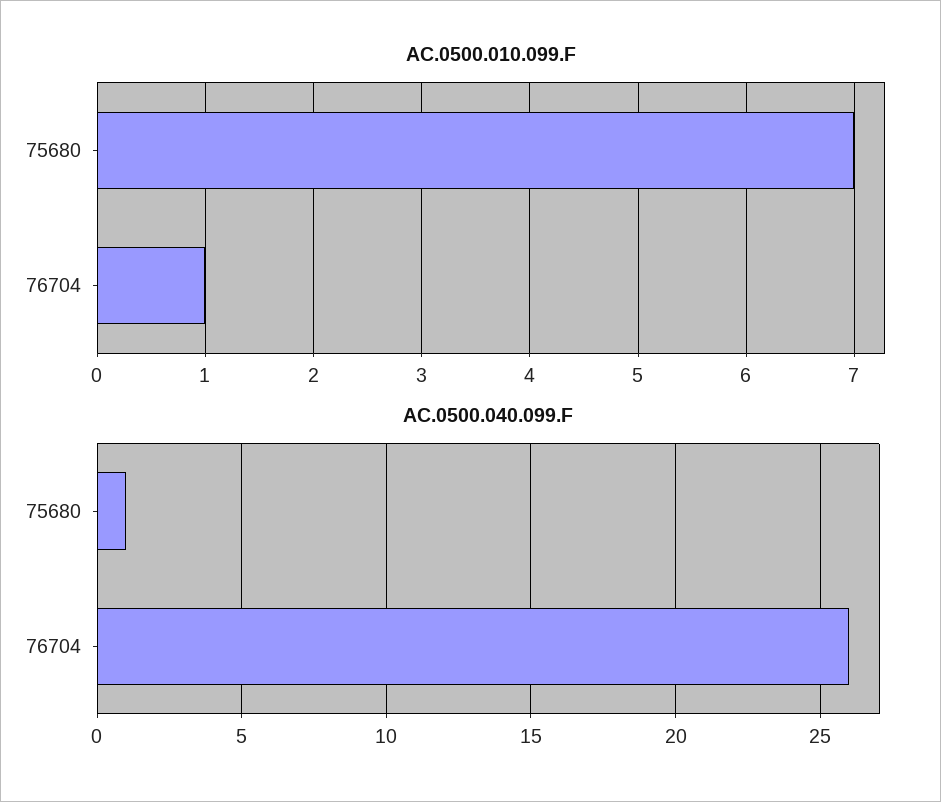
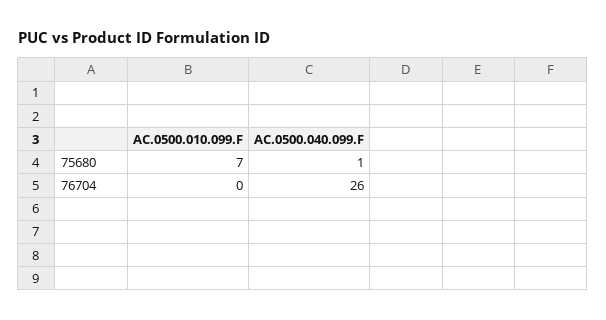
  {
    "AC.0500.010.099.F": {
      "75680": 7,
-     "76704": 1
+     "76704": 0
    },
    "AC.0500.040.099.F": {
      "75680": 1,
      "76704": 26
    }
  }

